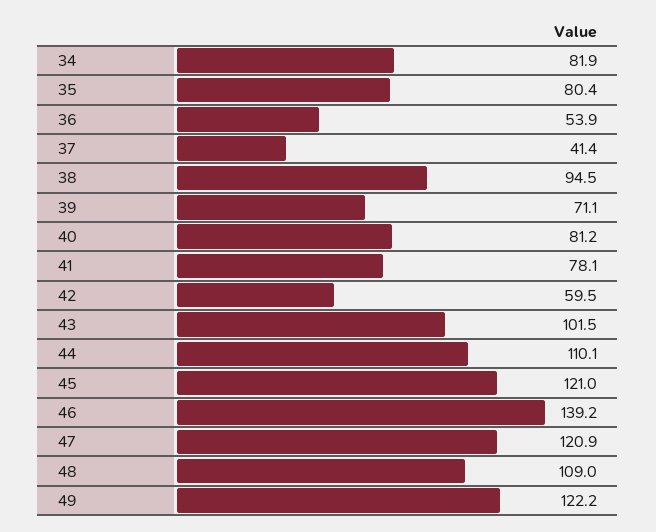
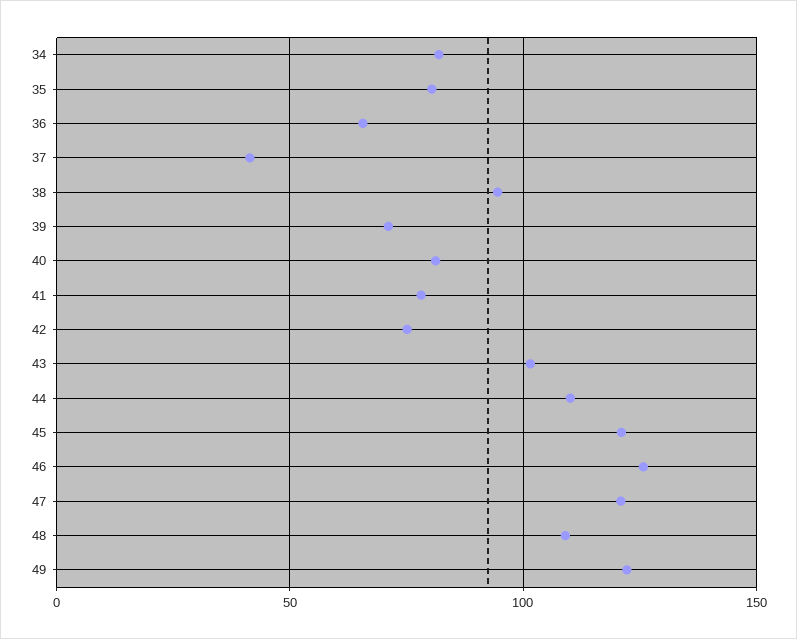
  {
    "34": 81.9,
    "35": 80.4,
-   "36": 53.9,
+   "36": 65,
    "37": 41.4,
    "38": 94.5,
    "39": 71.1,
    "40": 81.2,
    "41": 78.1,
-   "42": 59.5,
+   "42": 75,
    "43": 101.5,
    "44": 110.1,
    "45": 121,
-   "46": 139.2,
+   "46": 125,
    "47": 120.9,
    "48": 109,
    "49": 122.2
  }

